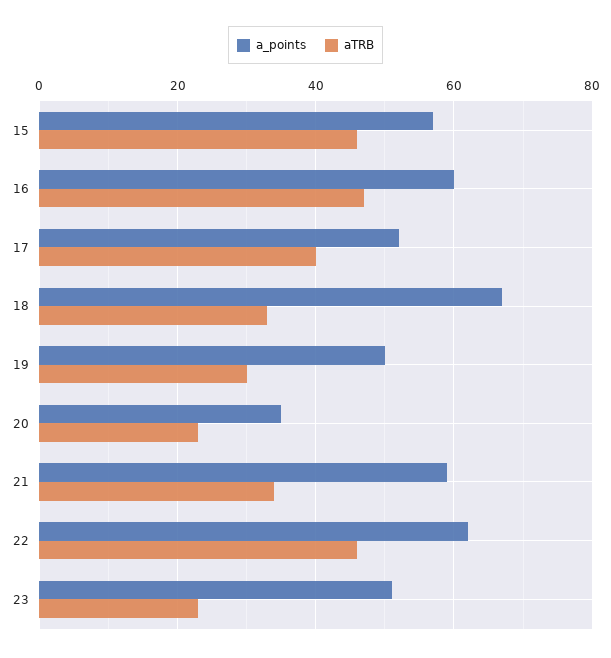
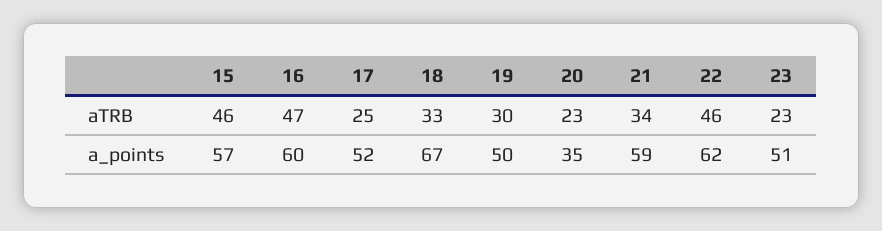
  {
    "a_points": {
      "15": 57,
      "16": 60,
      "17": 52,
      "18": 67,
      "19": 50,
      "20": 35,
      "21": 59,
      "22": 62,
      "23": 51
    },
    "aTRB": {
      "15": 46,
      "16": 47,
-     "17": 40,
+     "17": 25,
      "18": 33,
      "19": 30,
      "20": 23,
      "21": 34,
      "22": 46,
      "23": 23
    }
  }

